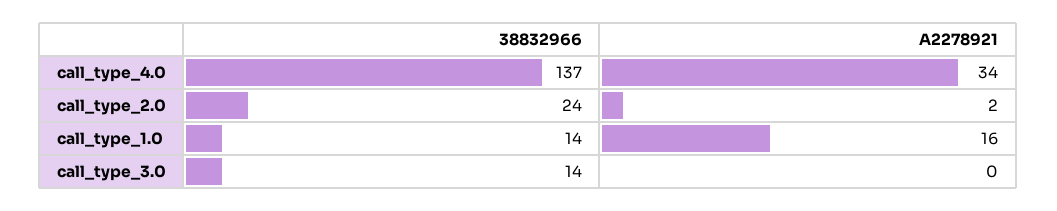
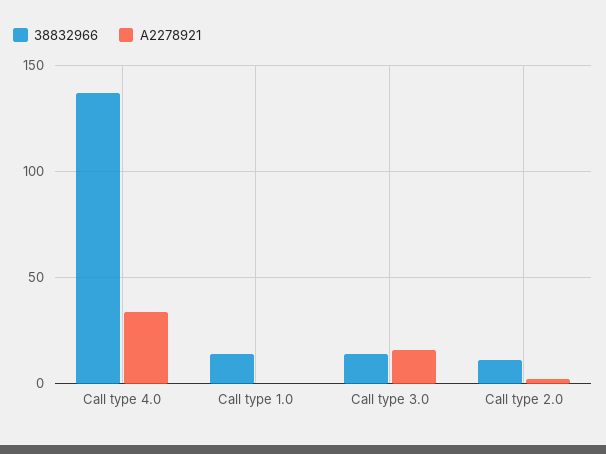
  {
    "38832966": {
      "call_type_4.0": 137,
-     "call_type_2.0": 24,
+     "call_type_2.0": 10,
      "call_type_1.0": 14,
      "call_type_3.0": 14
    },
    "A2278921": {
      "call_type_4.0": 34,
      "call_type_2.0": 2,
-     "call_type_1.0": 16,
+     "call_type_1.0": 0,
-     "call_type_3.0": 0
+     "call_type_3.0": 15
    }
  }

